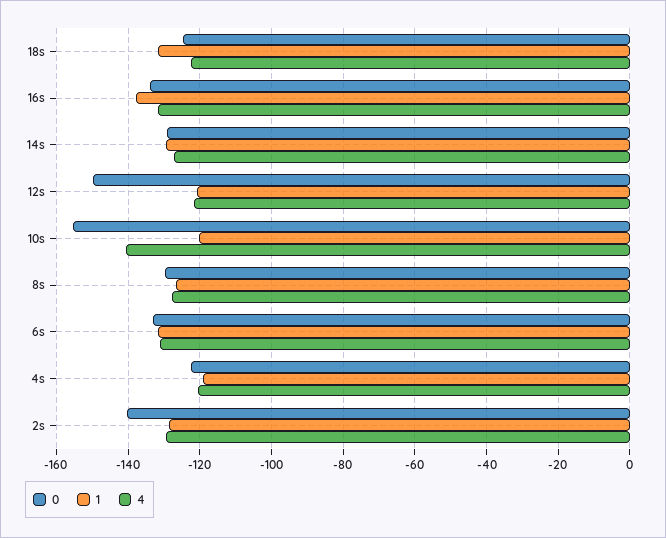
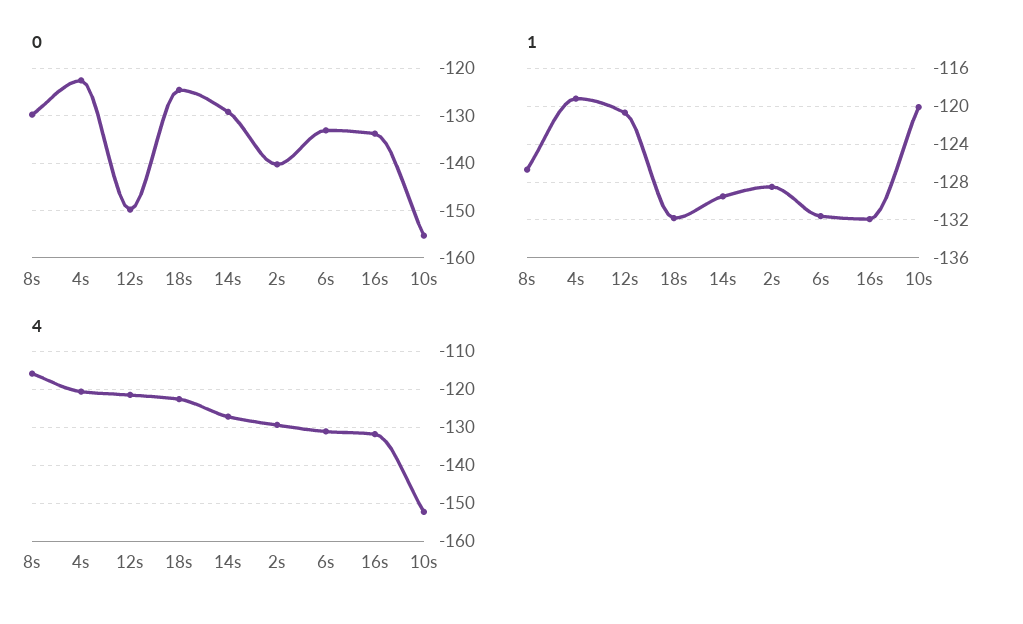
  {
    "0": {
      "18s": -124,
      "16s": -134,
      "14s": -130,
      "12s": -150,
      "10s": -156,
      "8s": -130,
      "6s": -134,
      "4s": -122,
      "2s": -140
    },
    "1": {
      "18s": -132,
-     "16s": -138,
+     "16s": -132,
      "14s": -130,
      "12s": -121,
      "10s": -120,
      "8s": -127,
      "6s": -132,
      "4s": -119,
      "2s": -129
    },
    "4": {
      "18s": -122,
      "16s": -132,
      "14s": -128,
      "12s": -122,
-     "10s": -140,
+     "10s": -152,
-     "8s": -128,
+     "8s": -116,
      "6s": -132,
      "4s": -120,
      "2s": -130
    }
  }

